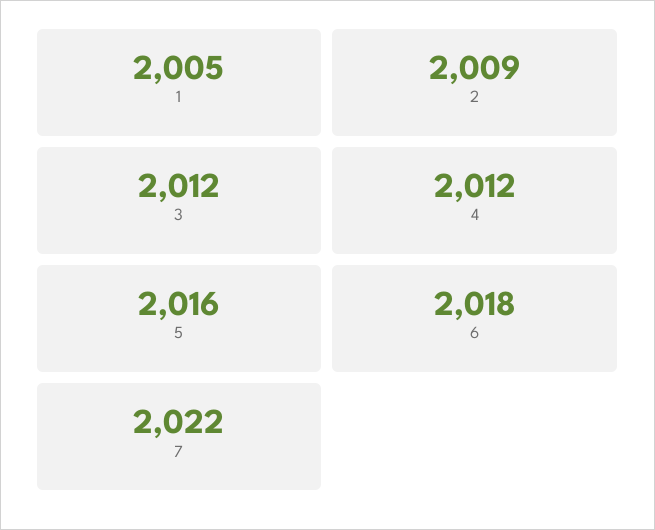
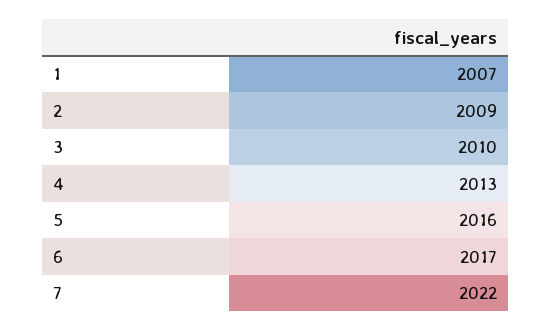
  {
-   "1": 2005,
+   "1": 2007,
    "2": 2009,
-   "3": 2012,
+   "3": 2010,
-   "4": 2012,
+   "4": 2013,
    "5": 2016,
-   "6": 2018,
+   "6": 2017,
    "7": 2022
  }

